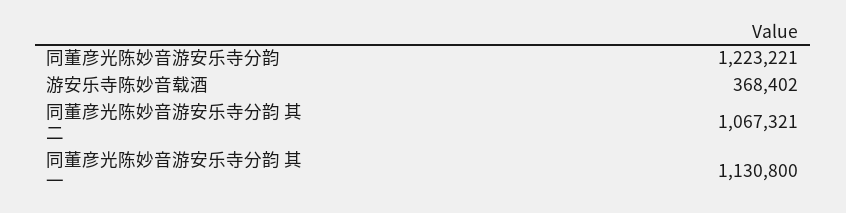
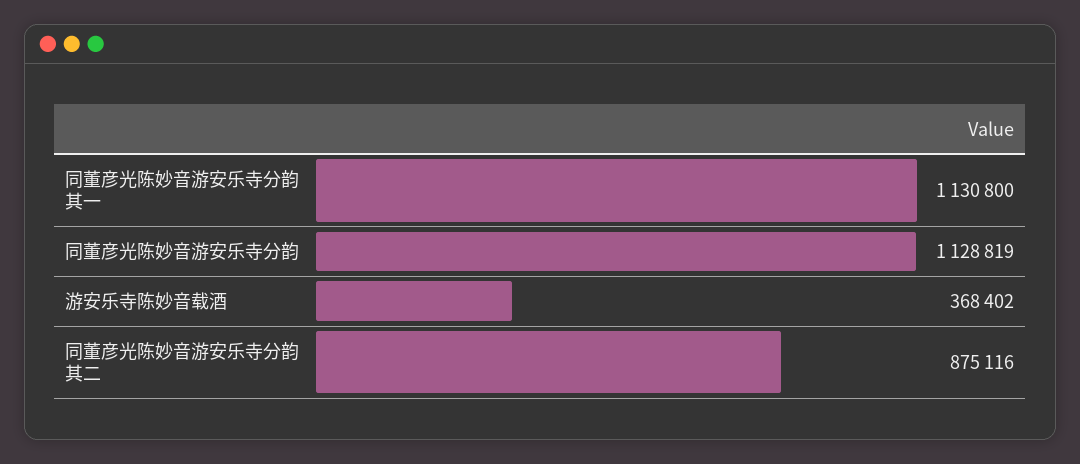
  {
-   "同董彦光陈妙音游安乐寺分韵": 1223221,
+   "同董彦光陈妙音游安乐寺分韵": 1128819,
    "游安乐寺陈妙音载酒": 368402,
-   "同董彦光陈妙音游安乐寺分韵 其二": 1067321,
+   "同董彦光陈妙音游安乐寺分韵 其二": 875116,
    "同董彦光陈妙音游安乐寺分韵 其一": 1130800
  }

